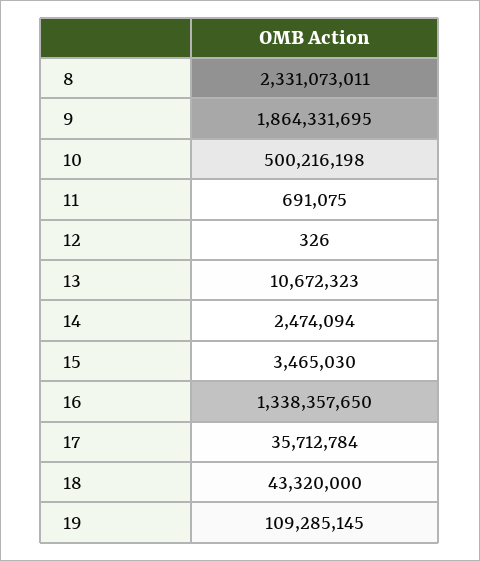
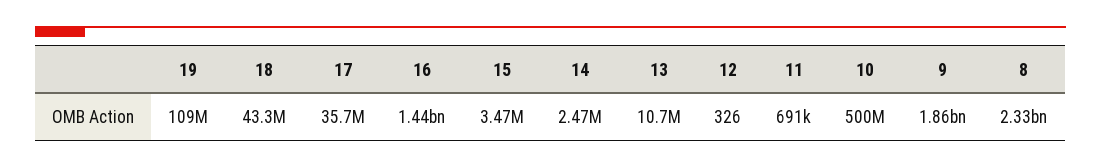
  {
    "8": 2331073011,
    "9": 1864331695,
    "10": 500216198,
    "11": 691075,
    "12": 326,
    "13": 10672323,
    "14": 2474094,
    "15": 3465030,
-   "16": 1338357650,
+   "16": 1440000000,
    "17": 35712784,
    "18": 43320000,
    "19": 109285145
  }

